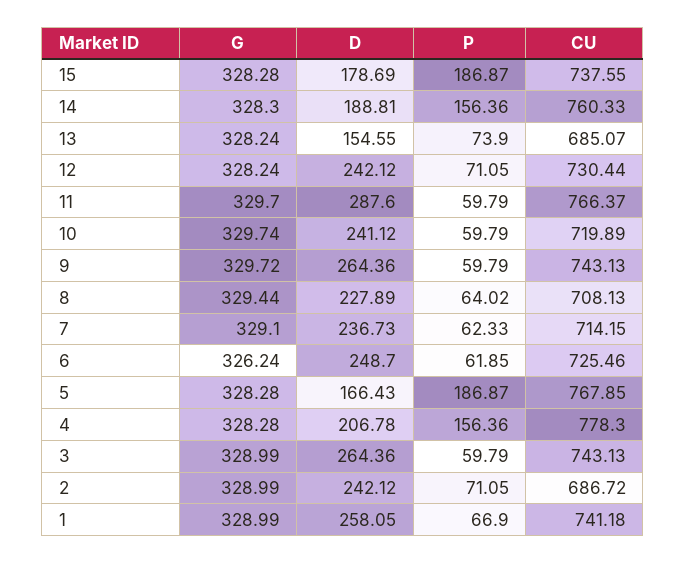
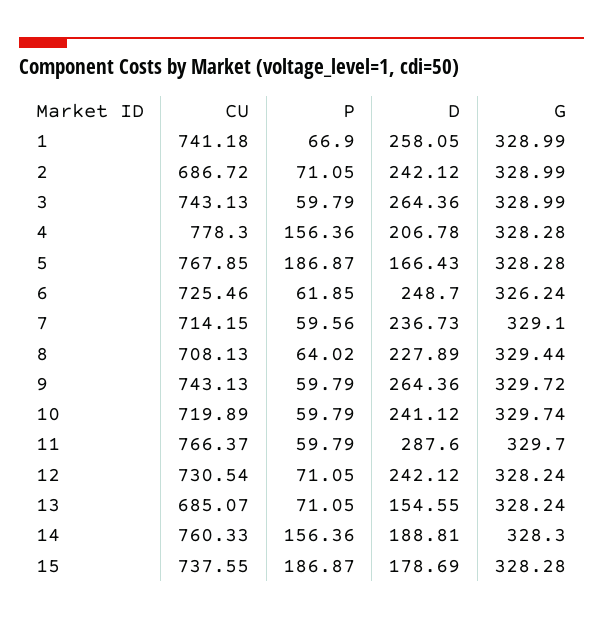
  {
    "G": {
      "15": 328.28,
      "14": 328.3,
      "13": 328.24,
      "12": 328.24,
      "11": 329.7,
      "10": 329.74,
      "9": 329.72,
      "8": 329.44,
      "7": 329.1,
      "6": 326.24,
      "5": 328.28,
      "4": 328.28,
      "3": 328.99,
      "2": 328.99,
      "1": 328.99
    },
    "D": {
      "15": 178.69,
      "14": 188.81,
      "13": 154.55,
      "12": 242.12,
      "11": 287.6,
      "10": 241.12,
      "9": 264.36,
      "8": 227.89,
      "7": 236.73,
      "6": 248.7,
      "5": 166.43,
      "4": 206.78,
      "3": 264.36,
      "2": 242.12,
      "1": 258.05
    },
    "P": {
      "15": 186.87,
      "14": 156.36,
-     "13": 73.9,
+     "13": 71.05,
      "12": 71.05,
      "11": 59.79,
      "10": 59.79,
      "9": 59.79,
      "8": 64.02,
-     "7": 62.33,
+     "7": 59.56,
      "6": 61.85,
      "5": 186.87,
      "4": 156.36,
      "3": 59.79,
      "2": 71.05,
      "1": 66.9
    },
    "CU": {
      "15": 737.55,
      "14": 760.33,
      "13": 685.07,
-     "12": 730.44,
+     "12": 730.54,
      "11": 766.37,
      "10": 719.89,
      "9": 743.13,
      "8": 708.13,
      "7": 714.15,
      "6": 725.46,
      "5": 767.85,
      "4": 778.3,
      "3": 743.13,
      "2": 686.72,
      "1": 741.18
    }
  }

